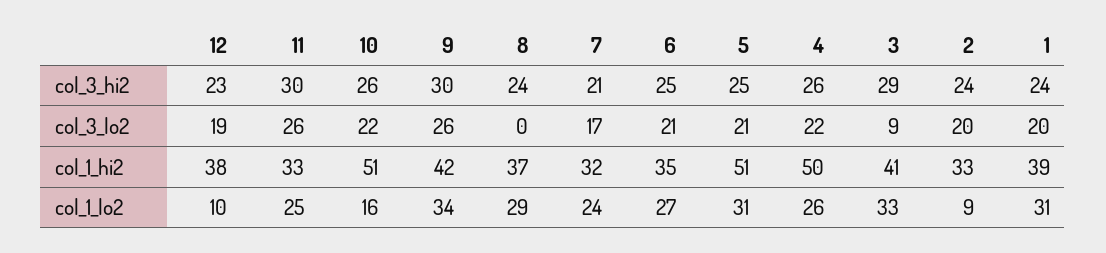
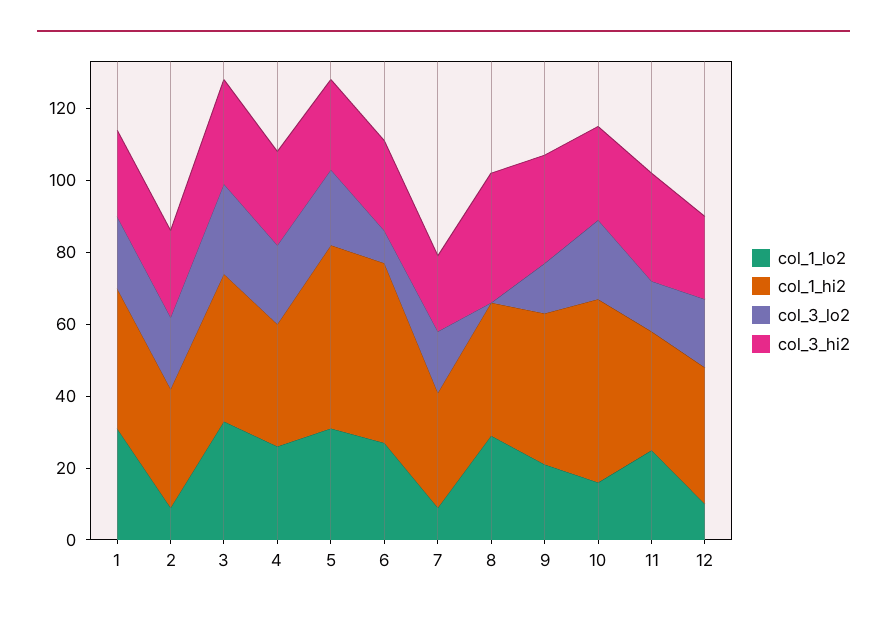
  {
    "col_3_hi2": {
      "12": 23,
      "11": 30,
      "10": 26,
      "9": 30,
-     "8": 24,
+     "8": 35,
      "7": 21,
      "6": 25,
      "5": 25,
      "4": 26,
      "3": 29,
      "2": 24,
      "1": 24
    },
    "col_3_lo2": {
      "12": 19,
-     "11": 26,
+     "11": 15,
      "10": 22,
-     "9": 26,
+     "9": 15,
      "8": 0,
      "7": 17,
-     "6": 21,
+     "6": 10,
      "5": 21,
      "4": 22,
-     "3": 9,
+     "3": 25,
      "2": 20,
      "1": 20
    },
    "col_1_hi2": {
      "12": 38,
      "11": 33,
      "10": 51,
      "9": 42,
      "8": 37,
      "7": 32,
-     "6": 35,
+     "6": 50,
      "5": 51,
-     "4": 50,
+     "4": 35,
      "3": 41,
      "2": 33,
      "1": 39
    },
    "col_1_lo2": {
      "12": 10,
      "11": 25,
      "10": 16,
-     "9": 34,
+     "9": 20,
      "8": 29,
-     "7": 24,
+     "7": 10,
      "6": 27,
      "5": 31,
      "4": 26,
      "3": 33,
      "2": 9,
      "1": 31
    }
  }

